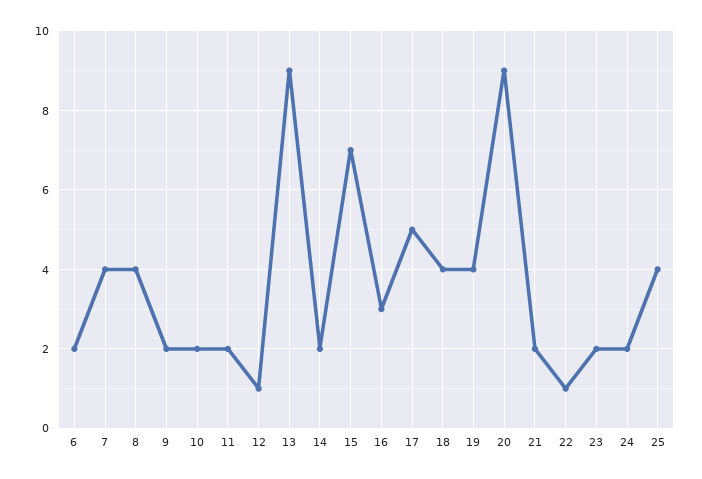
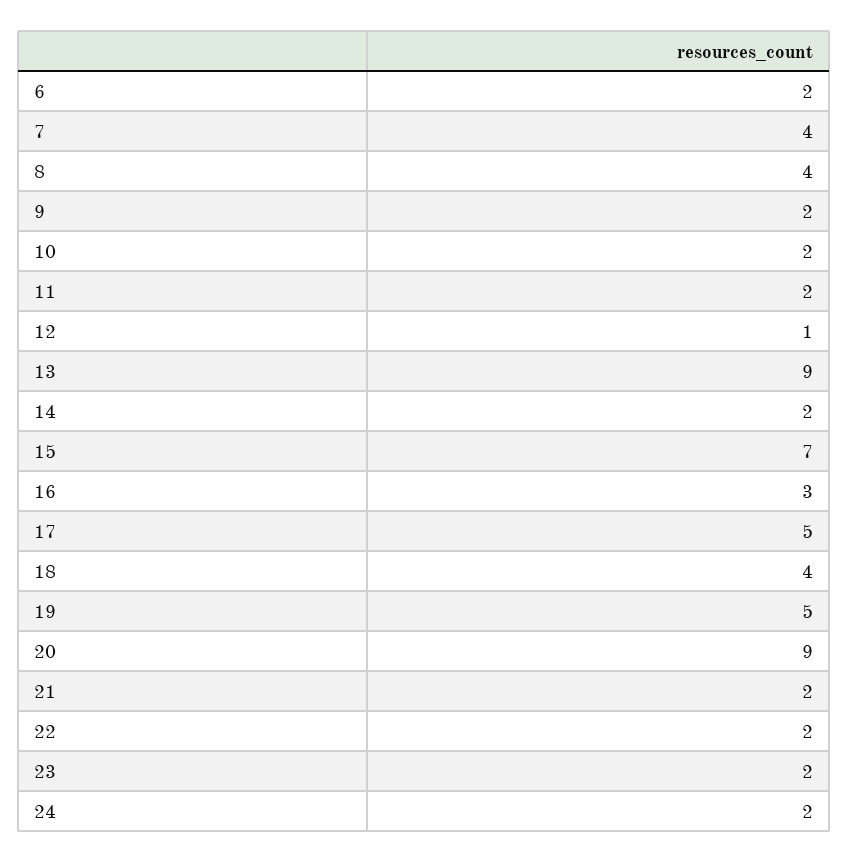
  {
    "6": 2,
    "7": 4,
    "8": 4,
    "9": 2,
    "10": 2,
    "11": 2,
    "12": 1,
    "13": 9,
    "14": 2,
    "15": 7,
    "16": 3,
    "17": 5,
    "18": 4,
-   "19": 4,
+   "19": 5,
    "20": 9,
    "21": 2,
-   "22": 1,
+   "22": 2,
    "23": 2,
-   "24": 2,
+   "24": 2
-   "25": 4
  }

